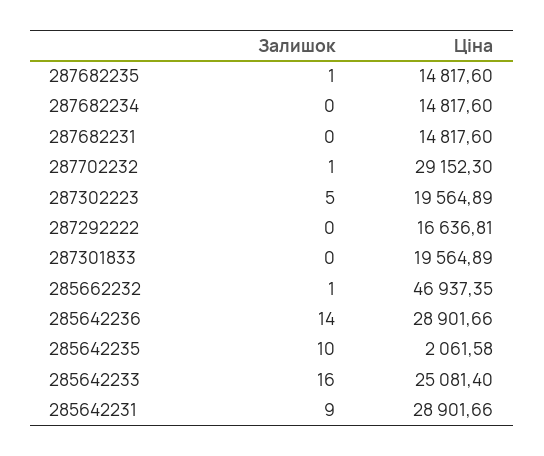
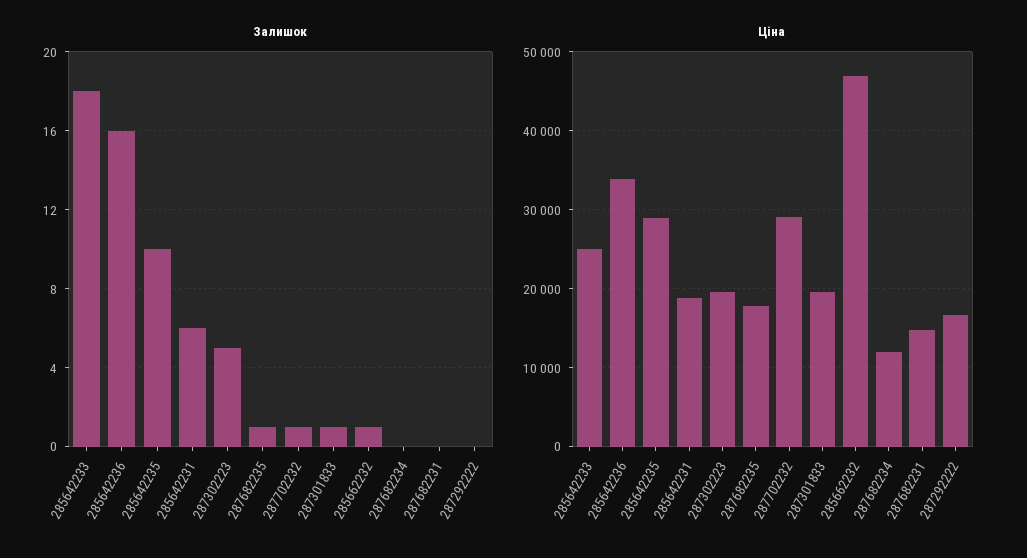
  {
    "Залишок": {
      "287682235": 1,
      "287682234": 0,
      "287682231": 0,
      "287702232": 1,
      "287302223": 5,
      "287292222": 0,
-     "287301833": 0,
+     "287301833": 1,
      "285662232": 1,
-     "285642236": 14,
+     "285642236": 16,
      "285642235": 10,
-     "285642233": 16,
+     "285642233": 18,
-     "285642231": 9
+     "285642231": 6
    },
    "Ціна": {
-     "287682235": 14817.6,
+     "287682235": 18000,
-     "287682234": 14817.6,
+     "287682234": 12000,
      "287682231": 14817.6,
      "287702232": 29152.3,
      "287302223": 19564.89,
      "287292222": 16636.81,
      "287301833": 19564.89,
      "285662232": 46937.35,
-     "285642236": 28901.66,
+     "285642236": 34000,
-     "285642235": 2061.58,
+     "285642235": 29000,
      "285642233": 25081.4,
-     "285642231": 28901.66
+     "285642231": 19000
    }
  }

